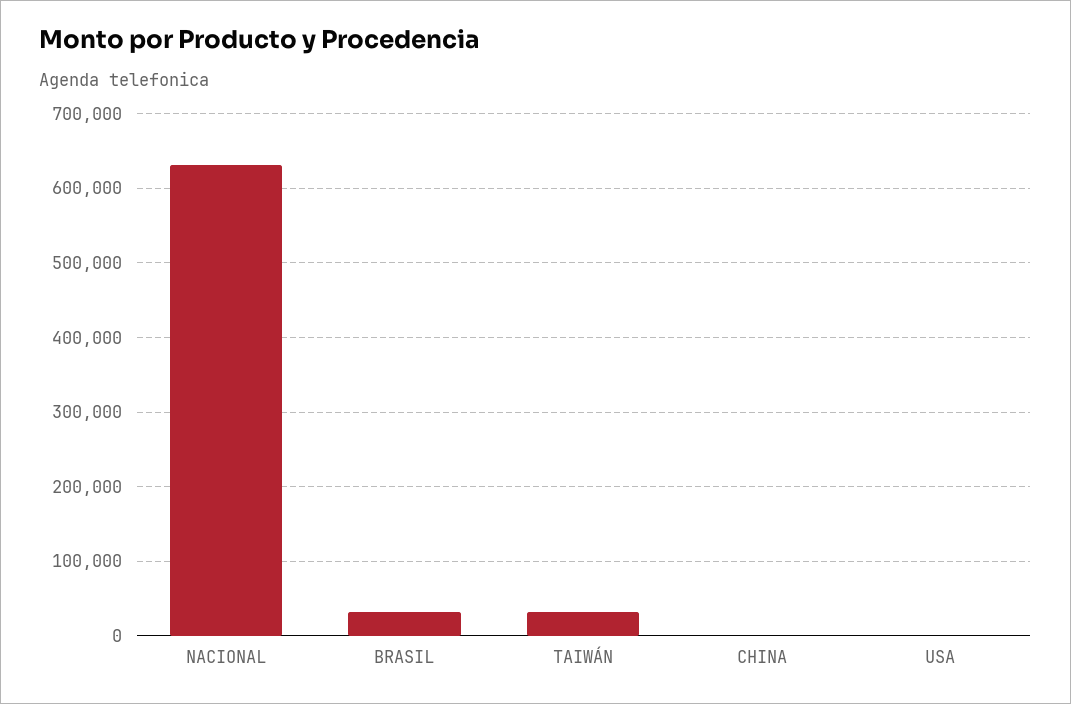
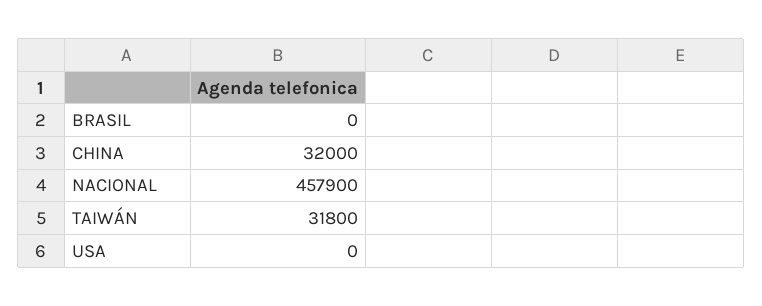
  {
-   "NACIONAL": 630000,
+   "NACIONAL": 457900,
-   "BRASIL": 30000,
+   "BRASIL": 0,
    "TAIWÁN": 31800,
-   "CHINA": 0,
+   "CHINA": 32000,
    "USA": 0
  }

